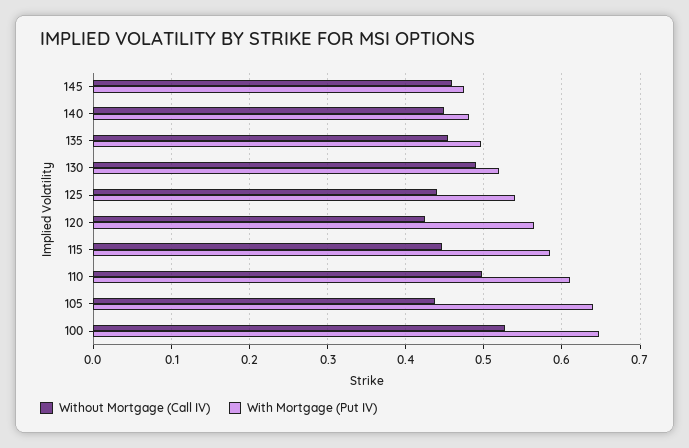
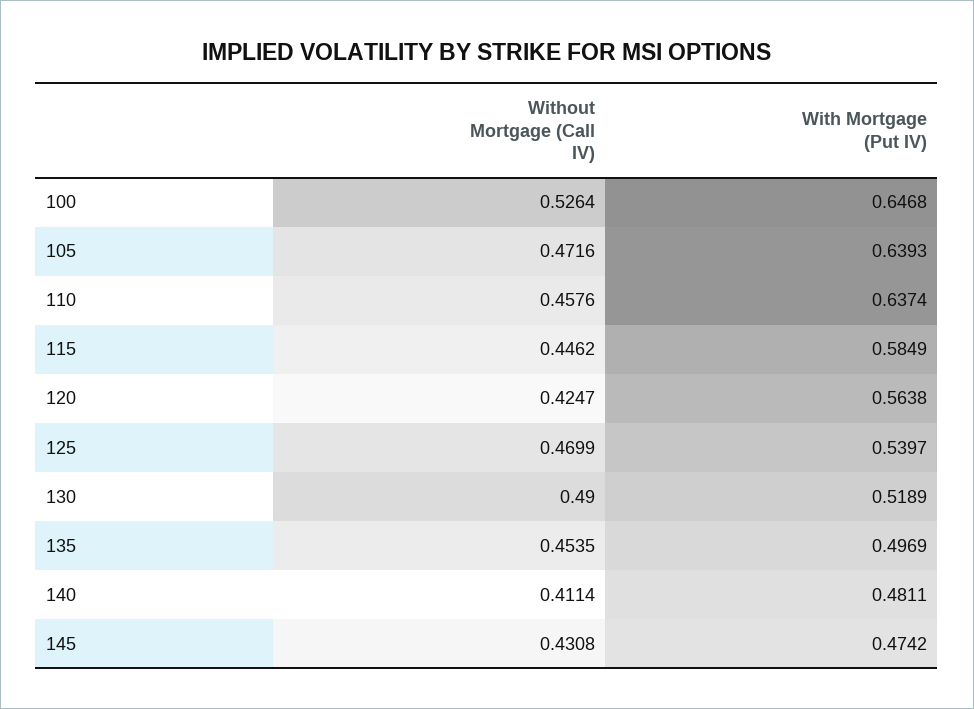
  {
    "Without Mortgage (Call IV)": {
-     "145": 0.46,
+     "145": 0.4308,
-     "140": 0.45,
+     "140": 0.4114,
      "135": 0.4535,
      "130": 0.49,
-     "125": 0.44,
+     "125": 0.4699,
      "120": 0.4247,
      "115": 0.4462,
-     "110": 0.5,
+     "110": 0.4576,
-     "105": 0.44,
+     "105": 0.4716,
      "100": 0.5264
    },
    "With Mortgage (Put IV)": {
      "145": 0.4742,
      "140": 0.4811,
      "135": 0.4969,
      "130": 0.5189,
      "125": 0.5397,
      "120": 0.5638,
      "115": 0.5849,
-     "110": 0.61,
+     "110": 0.6374,
      "105": 0.6393,
      "100": 0.6468
    }
  }

